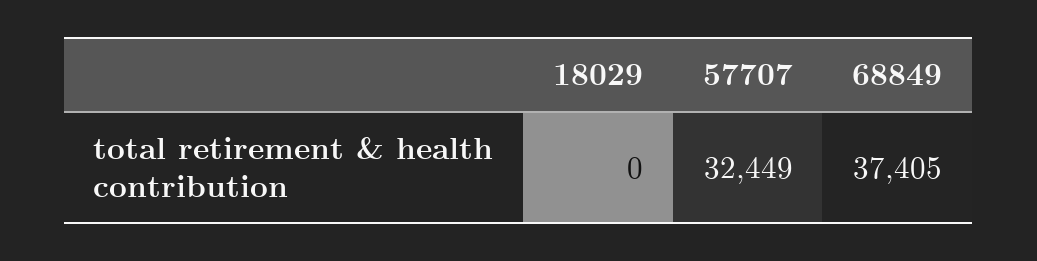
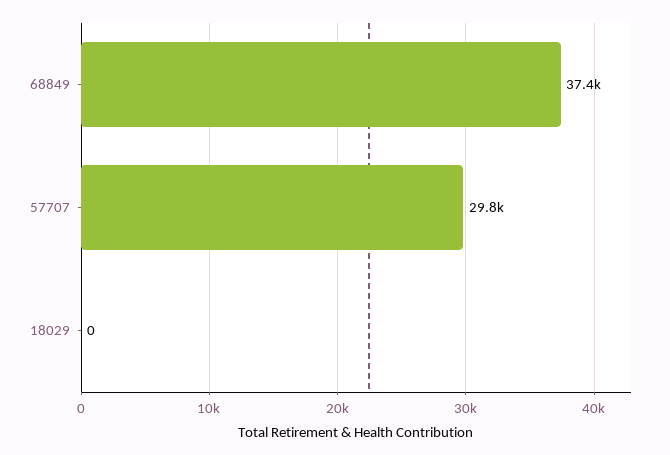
  {
    "18029": 0,
-   "57707": 32449,
+   "57707": 29800,
    "68849": 37405
  }

